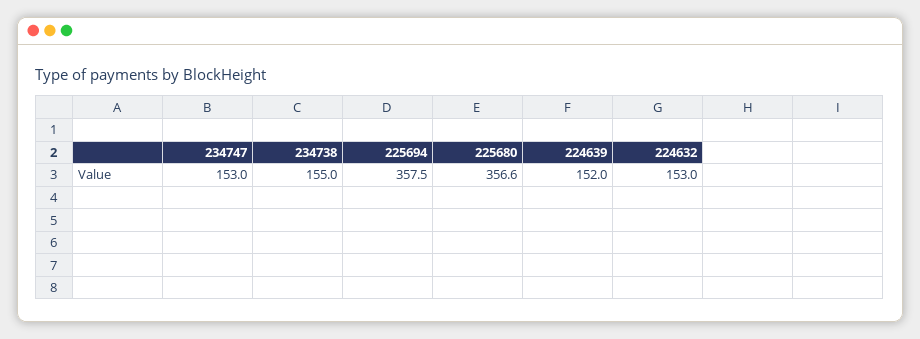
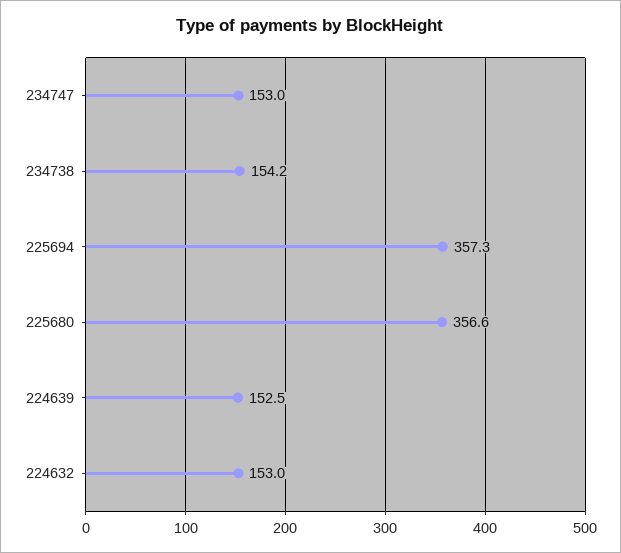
  {
    "234747": 153,
-   "234738": 155,
+   "234738": 154.2,
-   "225694": 357.5,
+   "225694": 357.3,
    "225680": 356.6,
-   "224639": 152,
+   "224639": 152.5,
    "224632": 153
  }

